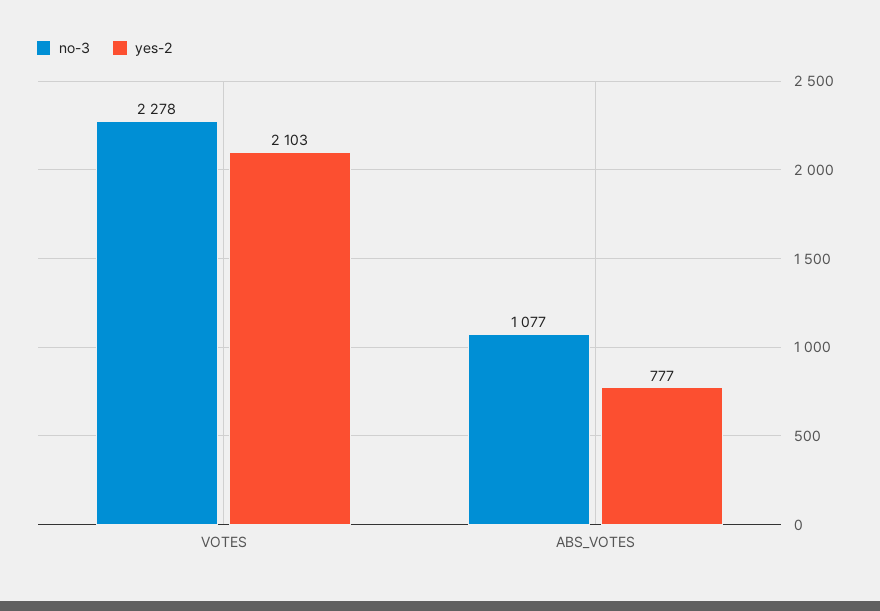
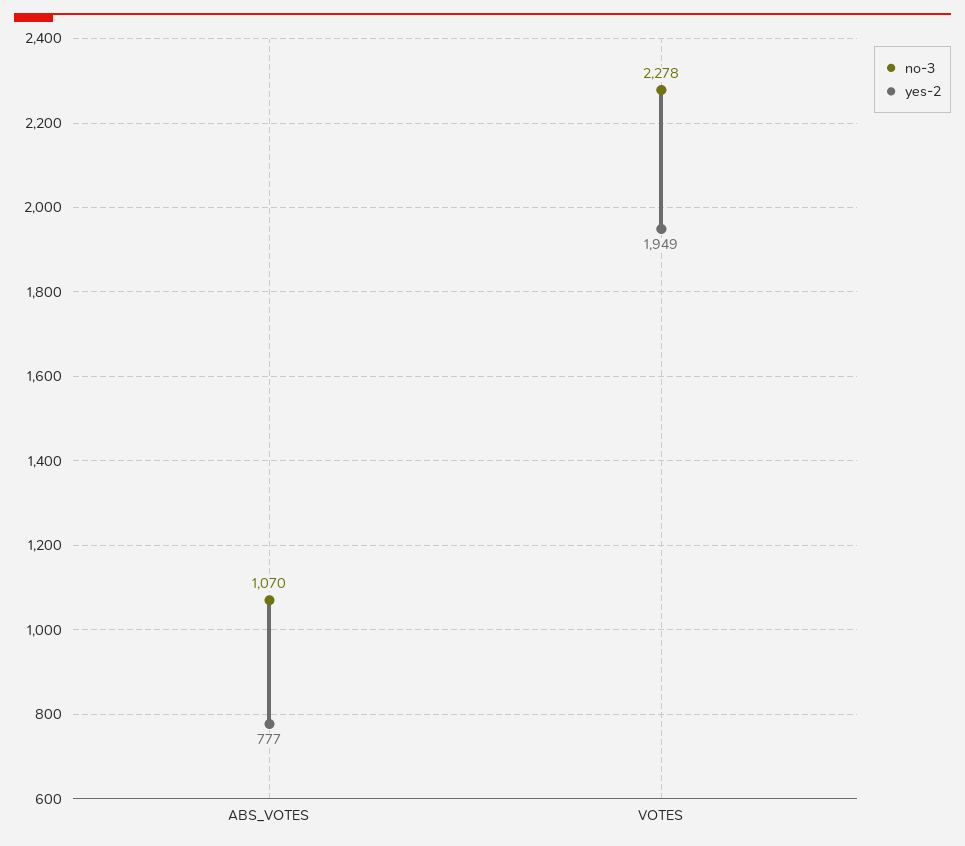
  {
    "no-3": {
      "VOTES": 2278,
-     "ABS_VOTES": 1077
+     "ABS_VOTES": 1070
    },
    "yes-2": {
-     "VOTES": 2103,
+     "VOTES": 1949,
      "ABS_VOTES": 777
    }
  }

